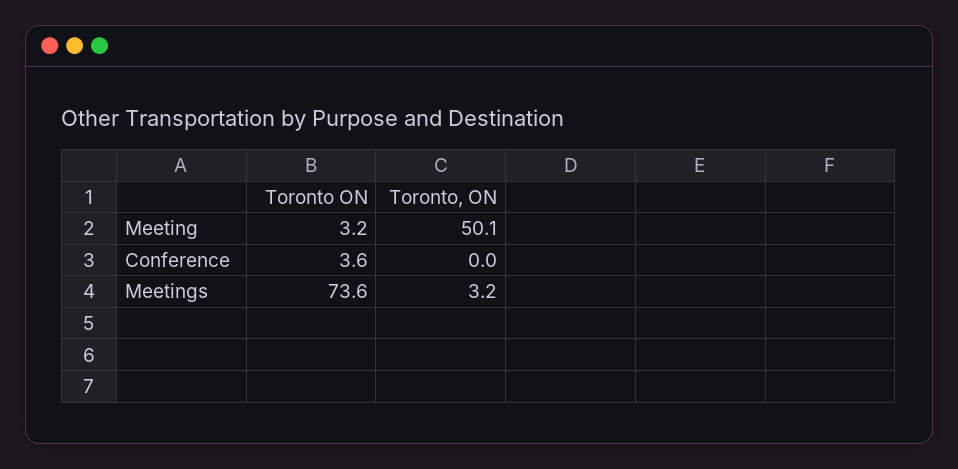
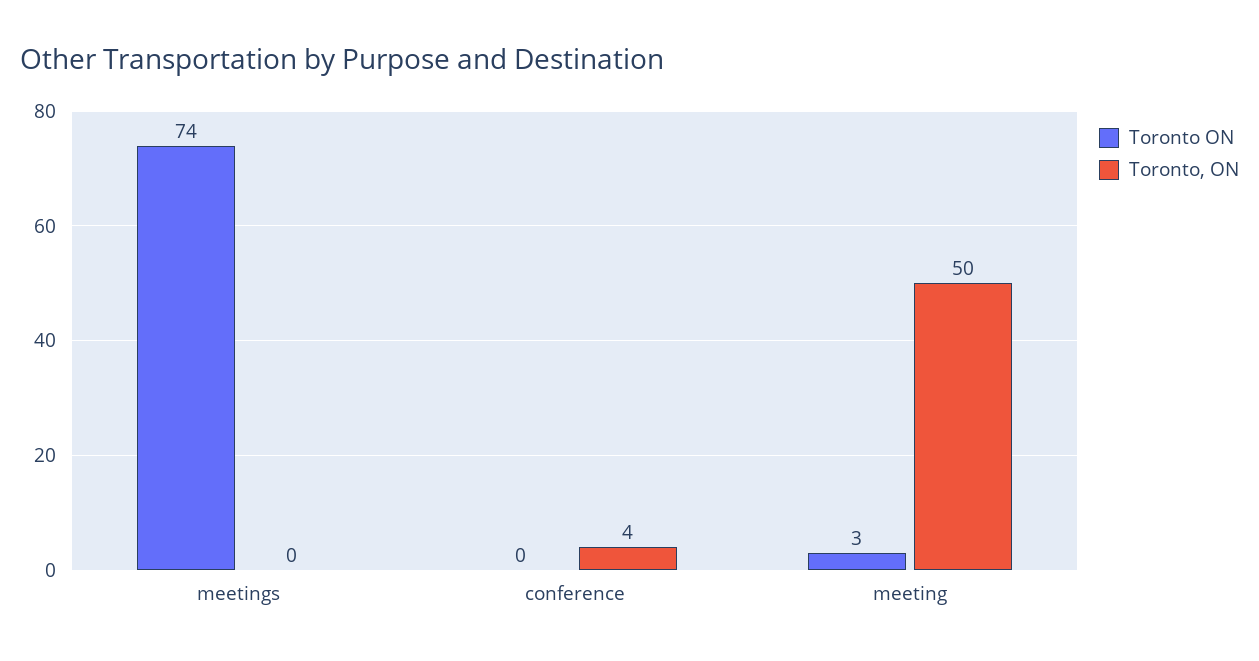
  {
    "Toronto ON": {
      "Meeting": 3.2,
-     "Conference": 3.6,
+     "Conference": 0,
      "Meetings": 73.6
    },
    "Toronto, ON": {
      "Meeting": 50.1,
-     "Conference": 0,
+     "Conference": 4,
-     "Meetings": 3.2
+     "Meetings": 0
    }
  }

